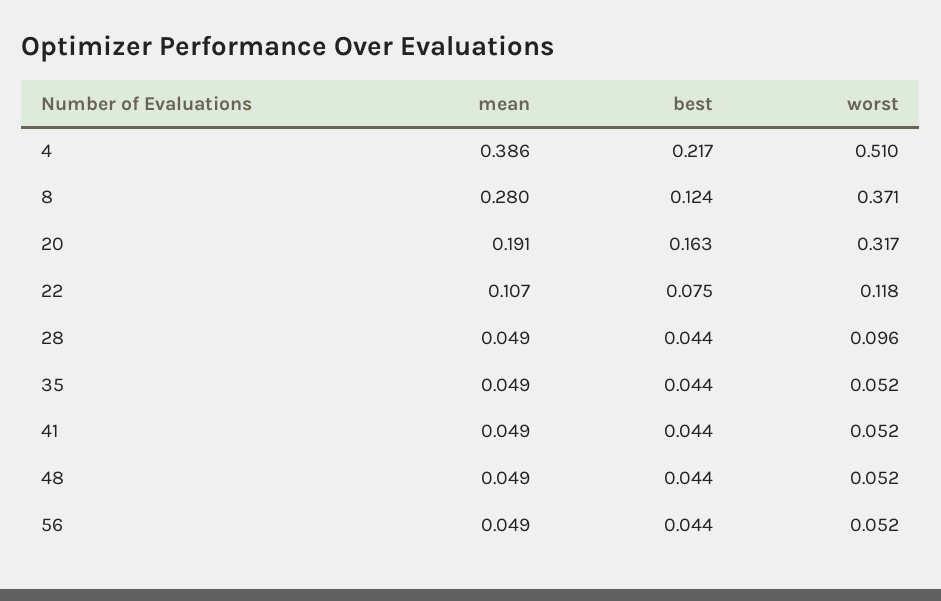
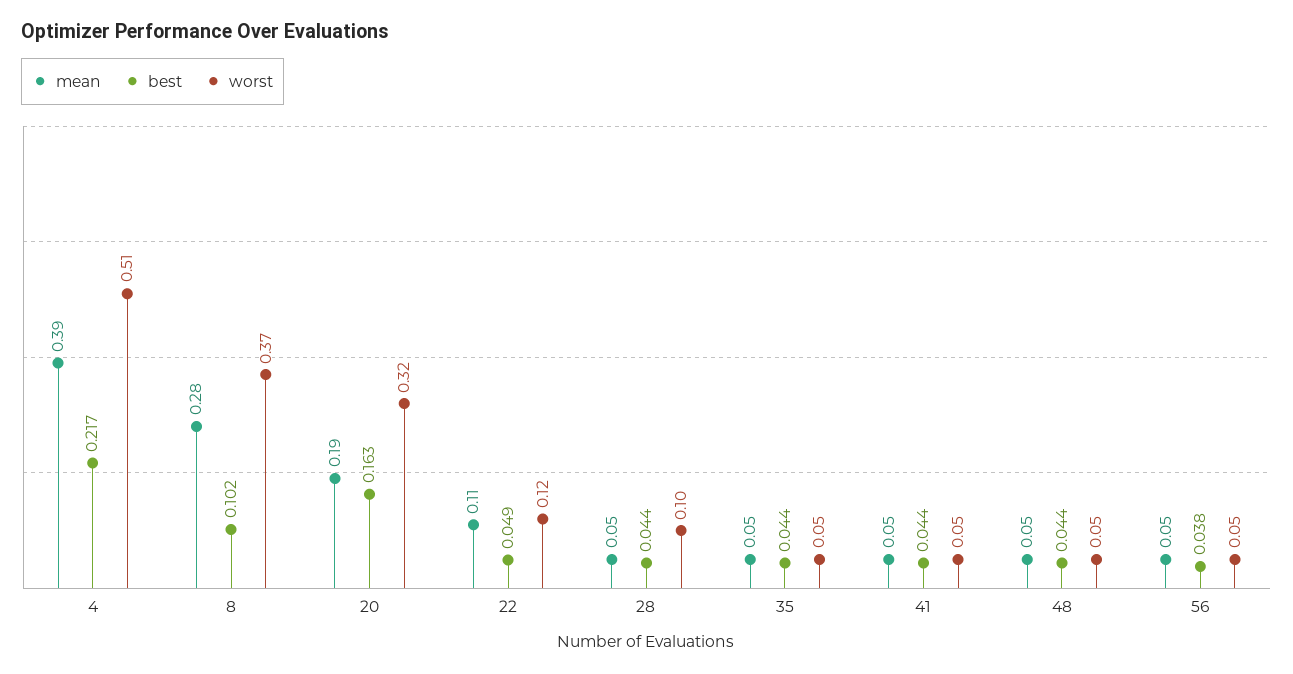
  {
    "mean": {
      "4": 0.386,
      "8": 0.28,
      "20": 0.191,
      "22": 0.107,
      "28": 0.049,
      "35": 0.049,
      "41": 0.049,
      "48": 0.049,
      "56": 0.049
    },
    "best": {
      "4": 0.217,
-     "8": 0.124,
+     "8": 0.102,
      "20": 0.163,
-     "22": 0.075,
+     "22": 0.049,
      "28": 0.044,
      "35": 0.044,
      "41": 0.044,
      "48": 0.044,
-     "56": 0.044
+     "56": 0.038
    },
    "worst": {
      "4": 0.51,
      "8": 0.371,
      "20": 0.317,
      "22": 0.118,
      "28": 0.096,
      "35": 0.052,
      "41": 0.052,
      "48": 0.052,
      "56": 0.052
    }
  }

